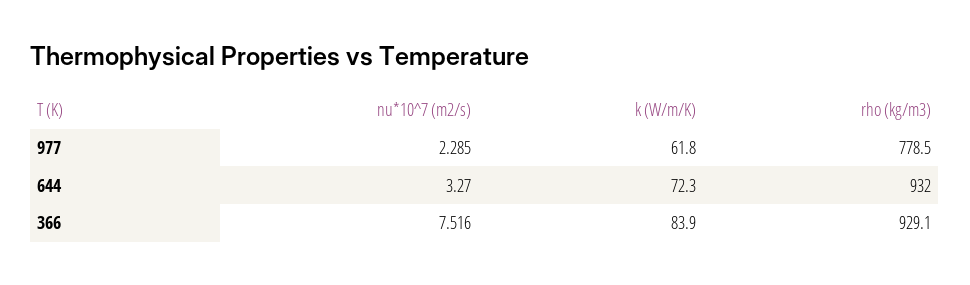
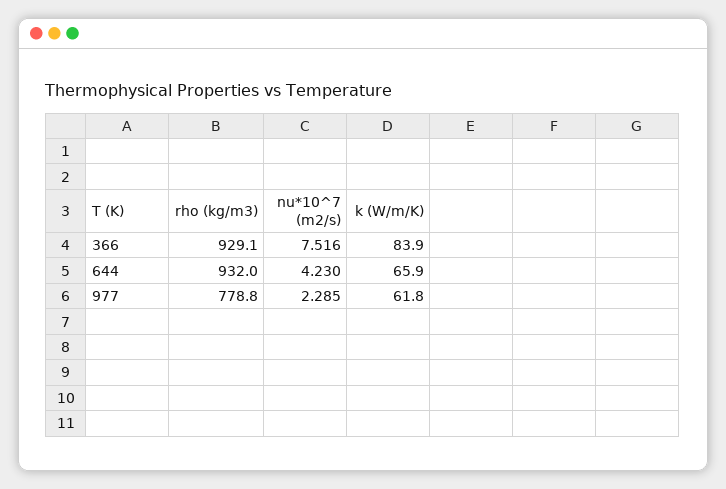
  {
    "nu*10^7 (m2/s)": {
      "977": 2.285,
-     "644": 3.27,
+     "644": 4.23,
      "366": 7.516
    },
    "k (W/m/K)": {
      "977": 61.8,
-     "644": 72.3,
+     "644": 65.9,
      "366": 83.9
    },
    "rho (kg/m3)": {
-     "977": 778.5,
+     "977": 778.8,
      "644": 932,
      "366": 929.1
    }
  }

